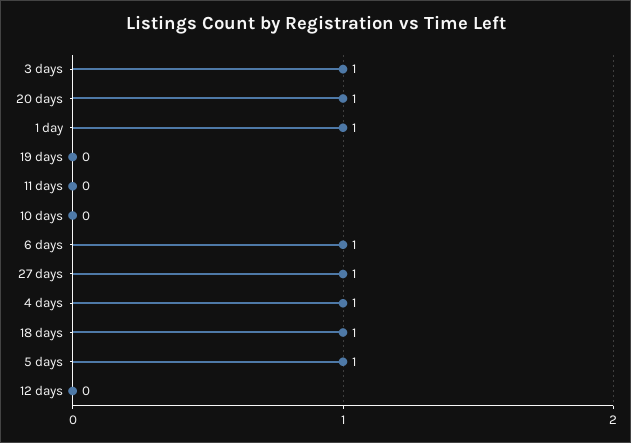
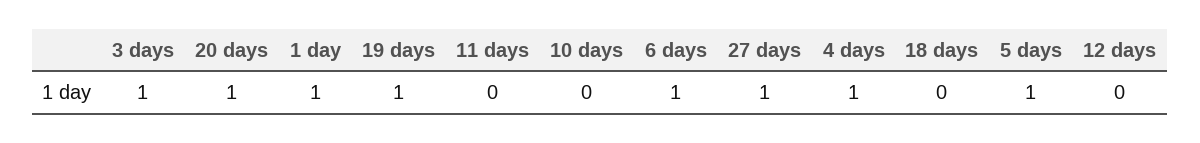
  {
    "3 days": 1,
    "20 days": 1,
    "1 day": 1,
-   "19 days": 0,
+   "19 days": 1,
    "11 days": 0,
    "10 days": 0,
    "6 days": 1,
    "27 days": 1,
    "4 days": 1,
-   "18 days": 1,
+   "18 days": 0,
    "5 days": 1,
    "12 days": 0
  }

